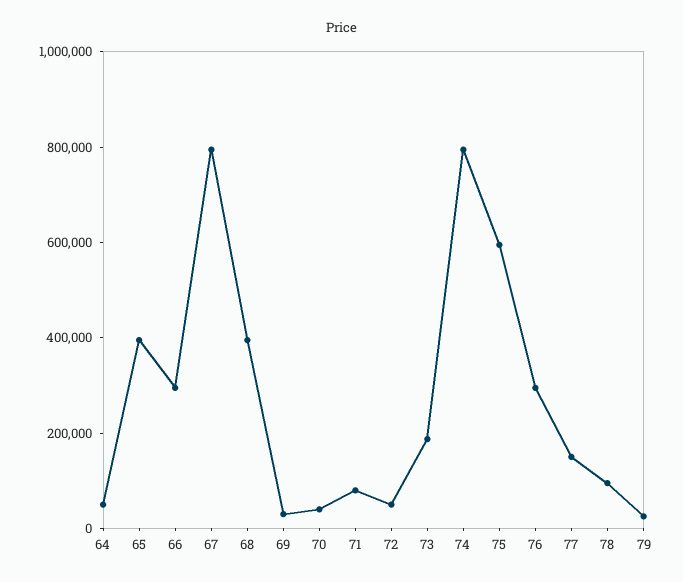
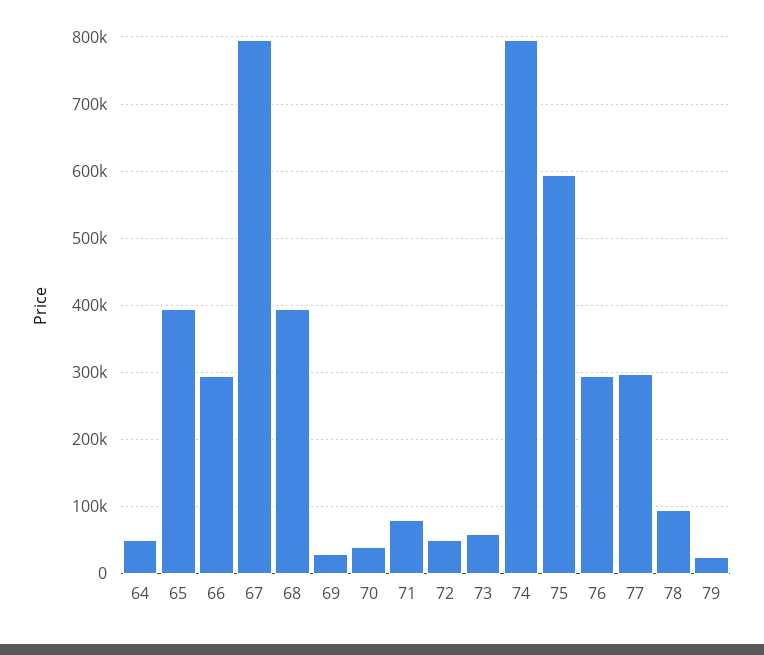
  {
    "64": 50000,
    "65": 390000,
    "66": 290000,
    "67": 790000,
    "68": 390000,
    "69": 30000,
    "70": 40000,
    "71": 80000,
    "72": 50000,
-   "73": 200000,
+   "73": 60000,
    "74": 790000,
    "75": 590000,
    "76": 290000,
-   "77": 150000,
+   "77": 300000,
    "78": 90000,
    "79": 20000
  }

